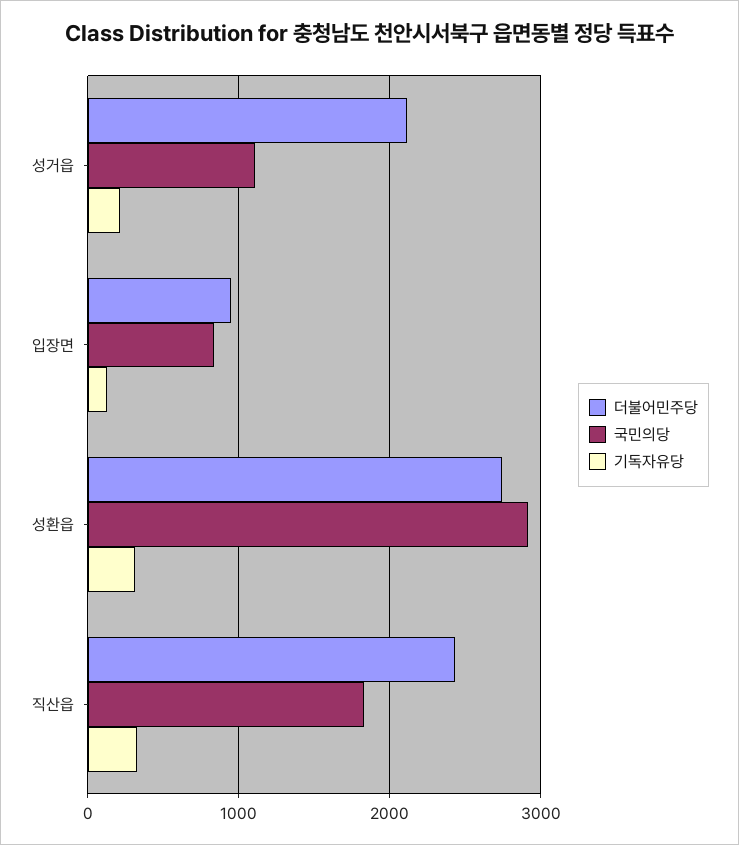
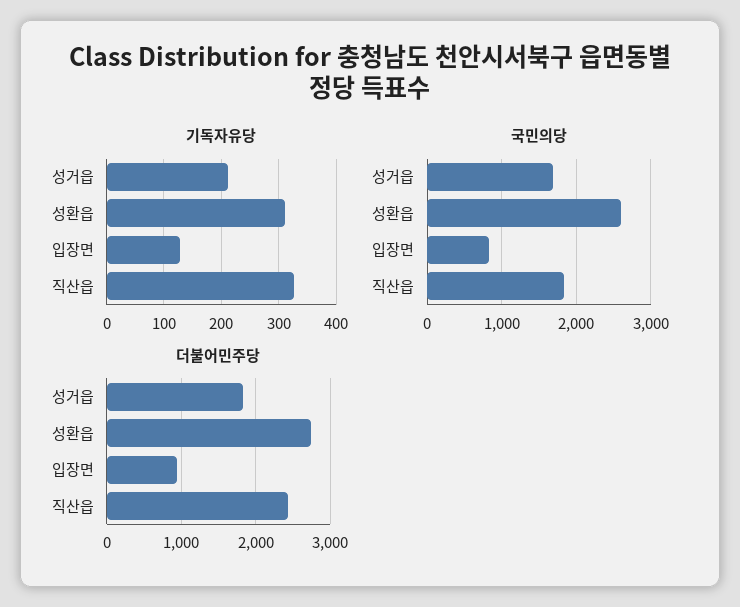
  {
    "더불어민주당": {
-     "성거읍": 2100,
+     "성거읍": 1800,
      "입장면": 900,
      "성환읍": 2700,
      "직산읍": 2400
    },
    "국민의당": {
-     "성거읍": 1100,
+     "성거읍": 1700,
      "입장면": 800,
-     "성환읍": 2900,
+     "성환읍": 2600,
      "직산읍": 1800
    },
    "기독자유당": {
      "성거읍": 220,
      "입장면": 120,
      "성환읍": 320,
      "직산읍": 320
    }
  }

